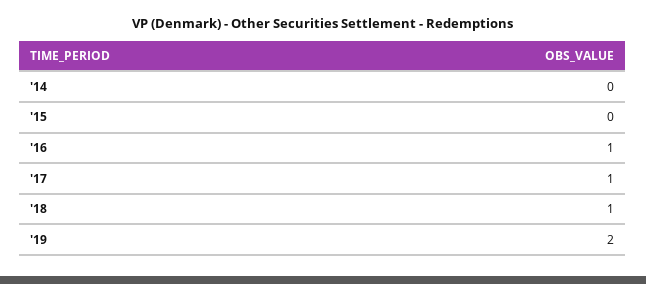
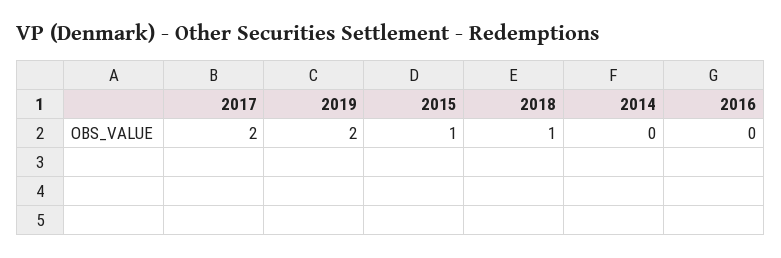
  {
    "'14": 0,
-   "'15": 0,
+   "'15": 1,
-   "'16": 1,
+   "'16": 0,
-   "'17": 1,
+   "'17": 2,
    "'18": 1,
    "'19": 2
  }

